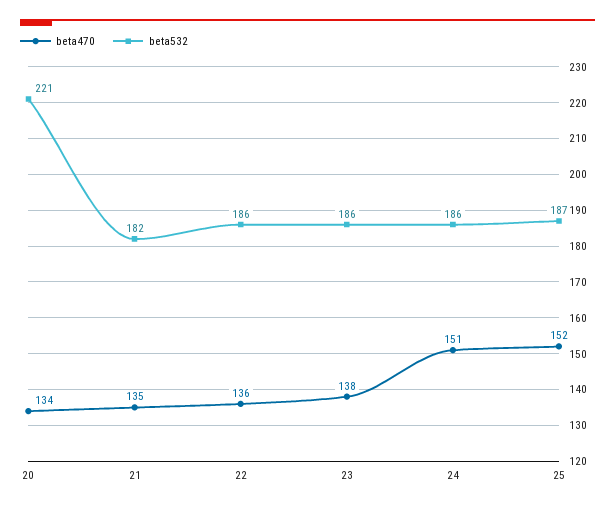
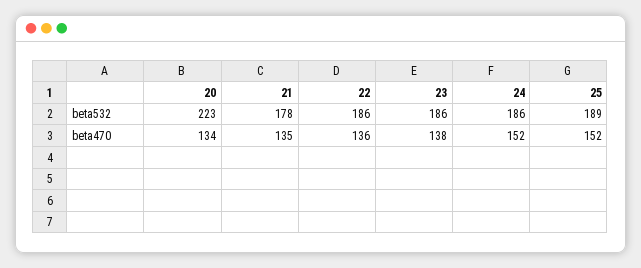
  {
    "beta470": {
      "20": 134,
      "21": 135,
      "22": 136,
      "23": 138,
-     "24": 151,
+     "24": 152,
      "25": 152
    },
    "beta532": {
-     "20": 221,
+     "20": 223,
-     "21": 182,
+     "21": 178,
      "22": 186,
      "23": 186,
      "24": 186,
-     "25": 187
+     "25": 189
    }
  }

